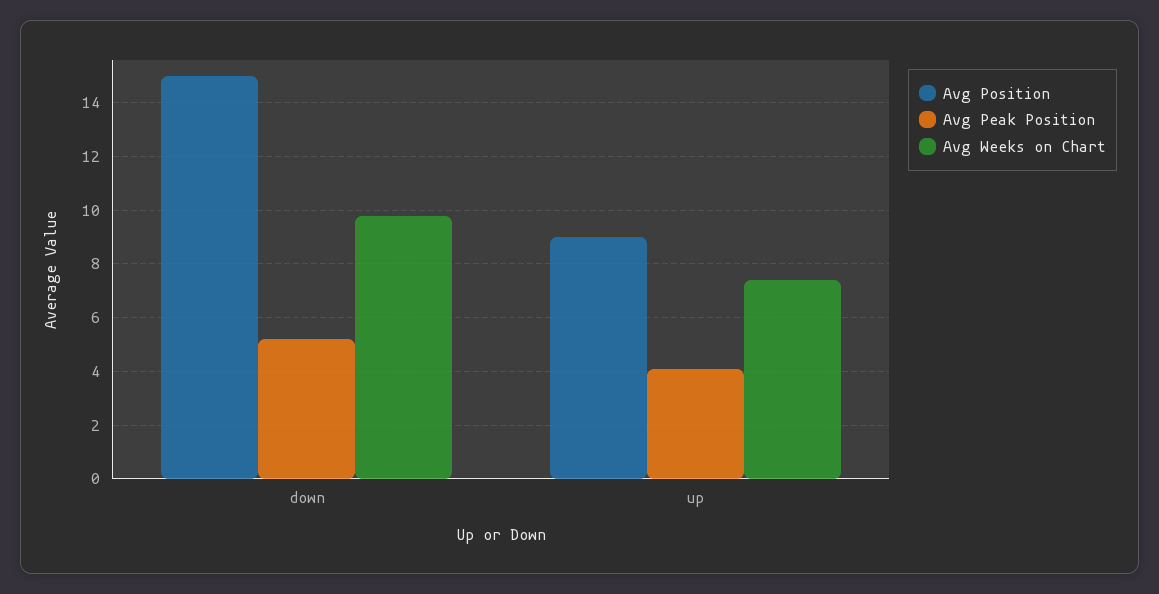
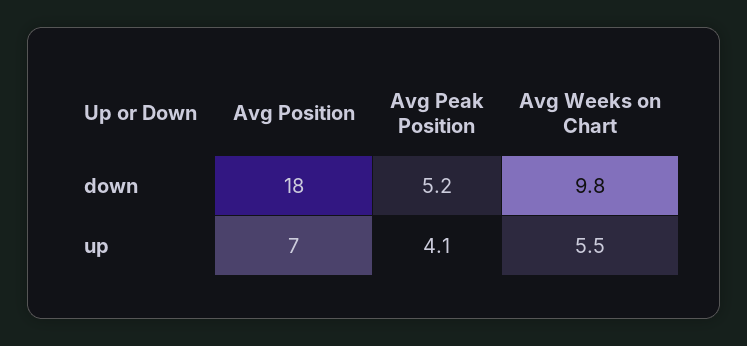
  {
    "Avg Position": {
-     "down": 15,
+     "down": 18,
-     "up": 9
+     "up": 7
    },
    "Avg Peak Position": {
      "down": 5.2,
      "up": 4.1
    },
    "Avg Weeks on Chart": {
      "down": 9.8,
-     "up": 7.5
+     "up": 5.5
    }
  }

